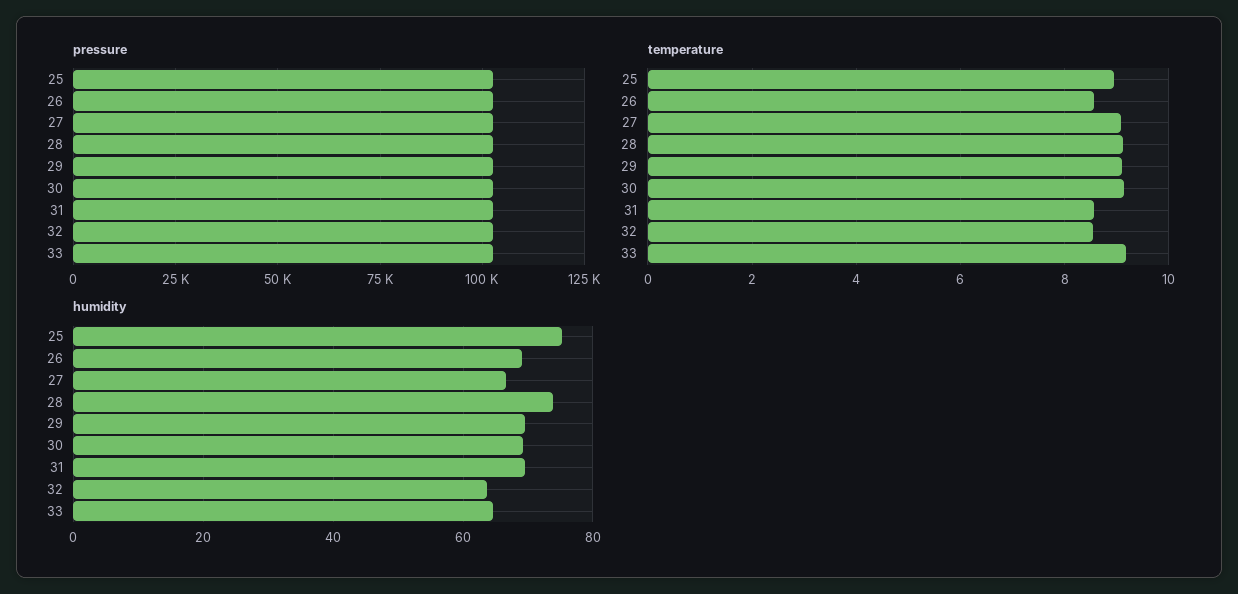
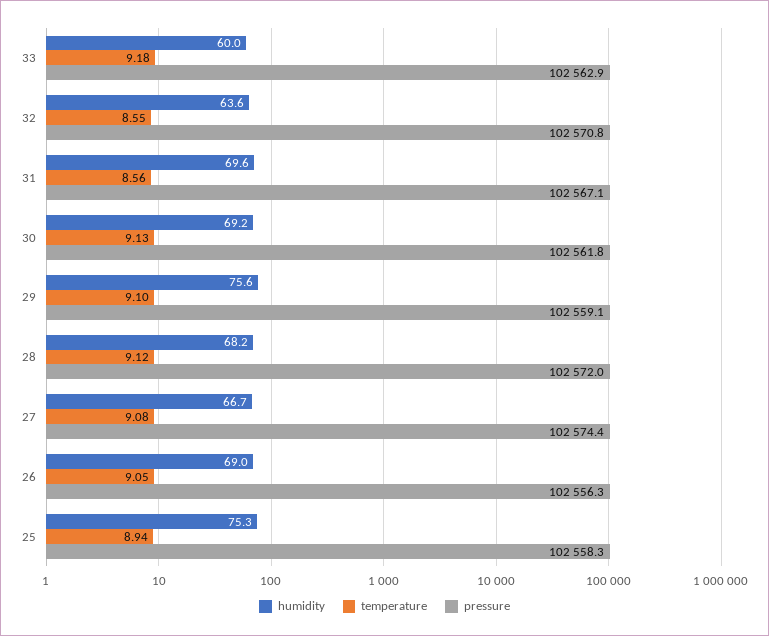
  {
    "pressure": {
      "25": 102558.3,
      "26": 102556.3,
      "27": 102574.4,
      "28": 102572,
      "29": 102559.1,
      "30": 102561.8,
      "31": 102567.1,
      "32": 102570.8,
      "33": 102562.9
    },
    "temperature": {
      "25": 8.94,
-     "26": 8.6,
+     "26": 9.05,
      "27": 9.08,
      "28": 9.12,
      "29": 9.1,
      "30": 9.13,
      "31": 8.56,
      "32": 8.55,
      "33": 9.18
    },
    "humidity": {
      "25": 75.3,
      "26": 69,
      "27": 66.7,
-     "28": 74,
+     "28": 68.2,
-     "29": 70,
+     "29": 75.6,
      "30": 69.2,
      "31": 69.6,
      "32": 63.6,
-     "33": 64
+     "33": 60
    }
  }

